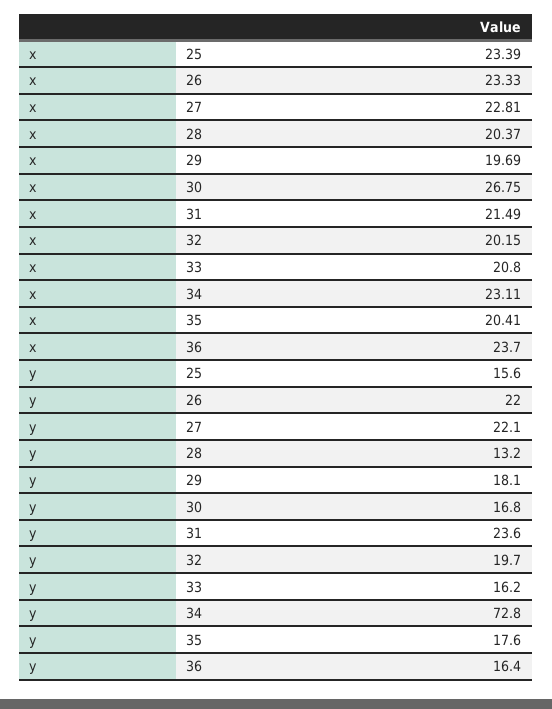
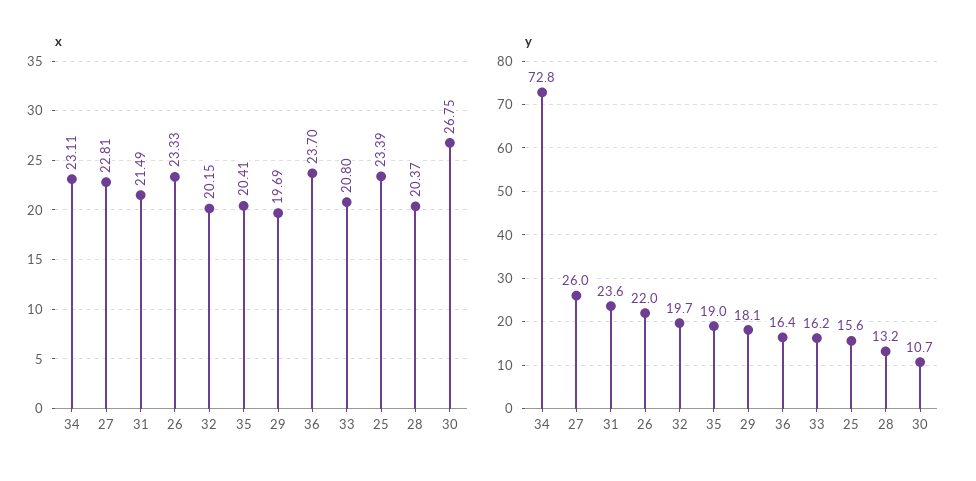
  {
    "x": {
      "25": 23.39,
      "26": 23.33,
      "27": 22.81,
      "28": 20.37,
      "29": 19.69,
      "30": 26.75,
      "31": 21.49,
      "32": 20.15,
      "33": 20.8,
      "34": 23.11,
      "35": 20.41,
      "36": 23.7
    },
    "y": {
      "25": 15.6,
      "26": 22,
-     "27": 22.1,
+     "27": 26,
      "28": 13.2,
      "29": 18.1,
-     "30": 16.8,
+     "30": 10.7,
      "31": 23.6,
      "32": 19.7,
      "33": 16.2,
      "34": 72.8,
-     "35": 17.6,
+     "35": 19,
      "36": 16.4
    }
  }

